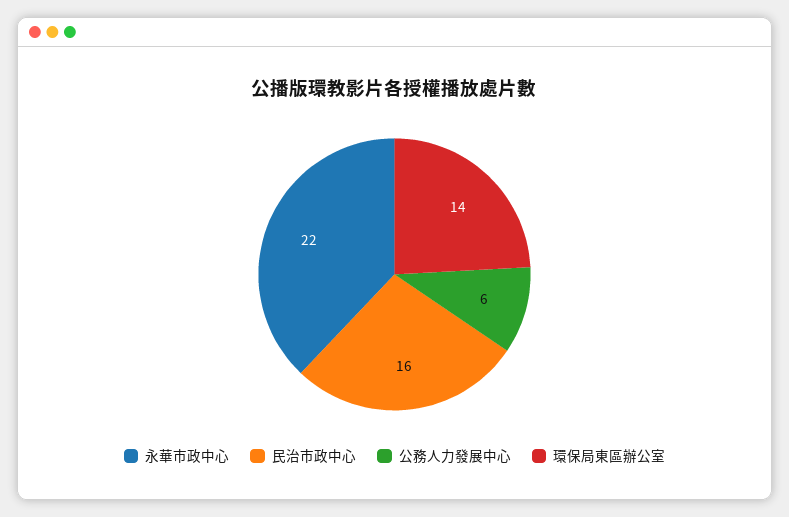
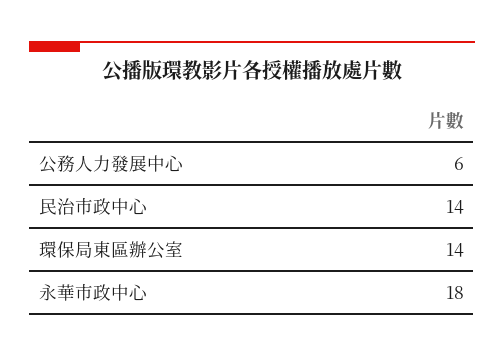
  {
-   "永華市政中心": 22,
+   "永華市政中心": 18,
-   "民治市政中心": 16,
+   "民治市政中心": 14,
    "公務人力發展中心": 6,
    "環保局東區辦公室": 14
  }

